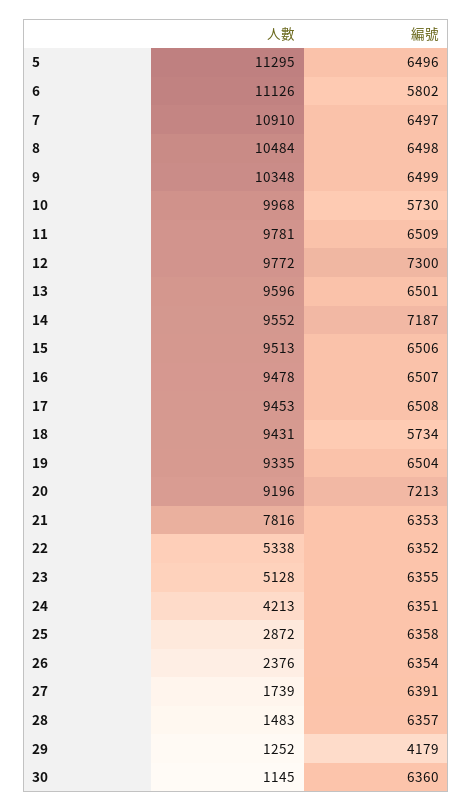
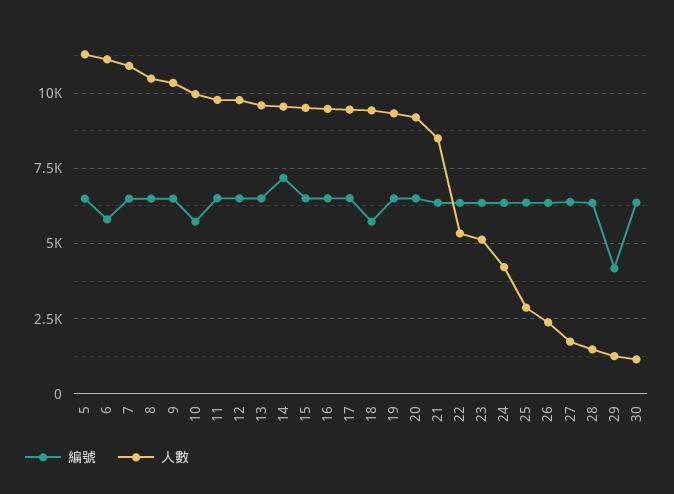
  {
    "人數": {
      "5": 11295,
      "6": 11126,
      "7": 10910,
      "8": 10484,
      "9": 10348,
      "10": 9968,
      "11": 9781,
      "12": 9772,
      "13": 9596,
      "14": 9552,
      "15": 9513,
      "16": 9478,
      "17": 9453,
      "18": 9431,
      "19": 9335,
      "20": 9196,
-     "21": 7816,
+     "21": 8500,
      "22": 5338,
      "23": 5128,
      "24": 4213,
      "25": 2872,
      "26": 2376,
      "27": 1739,
      "28": 1483,
      "29": 1252,
      "30": 1145
    },
    "編號": {
      "5": 6496,
      "6": 5802,
      "7": 6497,
      "8": 6498,
      "9": 6499,
      "10": 5730,
      "11": 6509,
-     "12": 7300,
+     "12": 6500,
      "13": 6501,
      "14": 7187,
      "15": 6506,
      "16": 6507,
      "17": 6508,
      "18": 5734,
      "19": 6504,
-     "20": 7213,
+     "20": 6500,
      "21": 6353,
      "22": 6352,
      "23": 6355,
      "24": 6351,
      "25": 6358,
      "26": 6354,
      "27": 6391,
      "28": 6357,
      "29": 4179,
      "30": 6360
    }
  }

